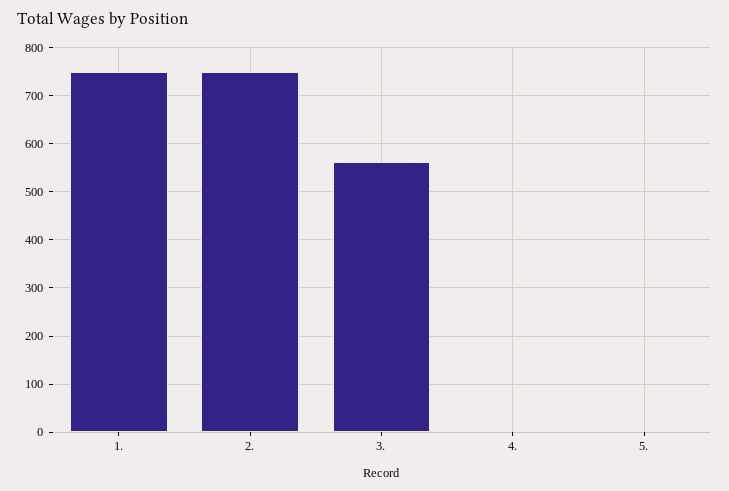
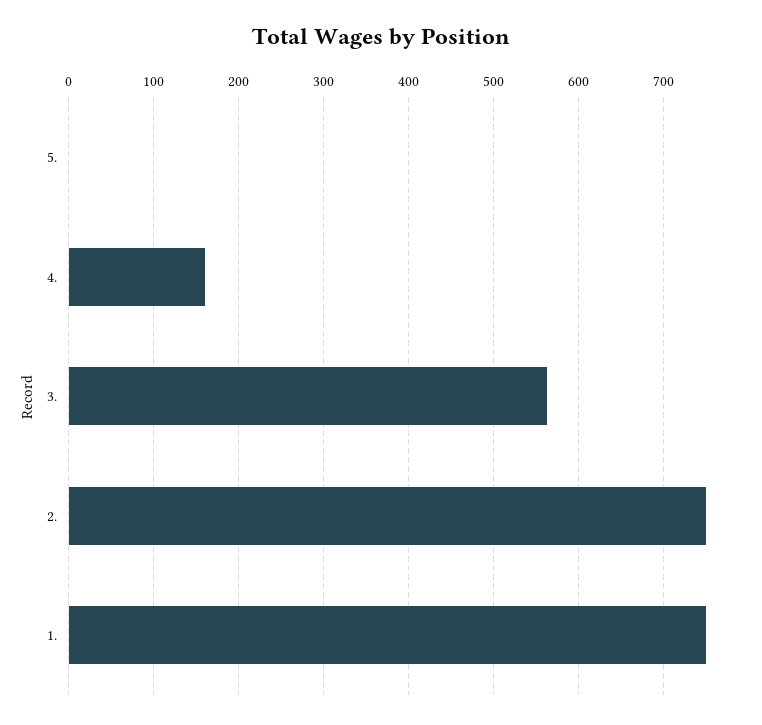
  {
    "1.": 750,
    "2.": 750,
    "3.": 560,
-   "4.": 0,
+   "4.": 160,
    "5.": 0
  }

